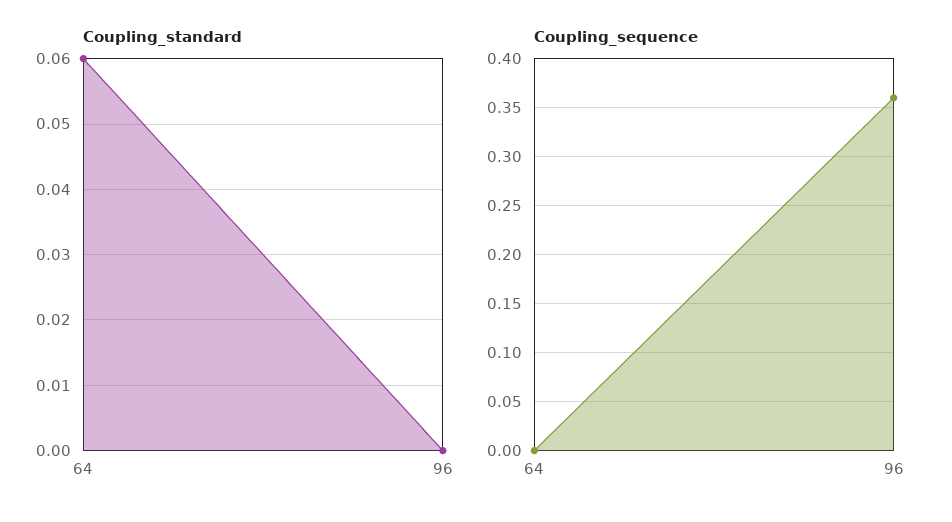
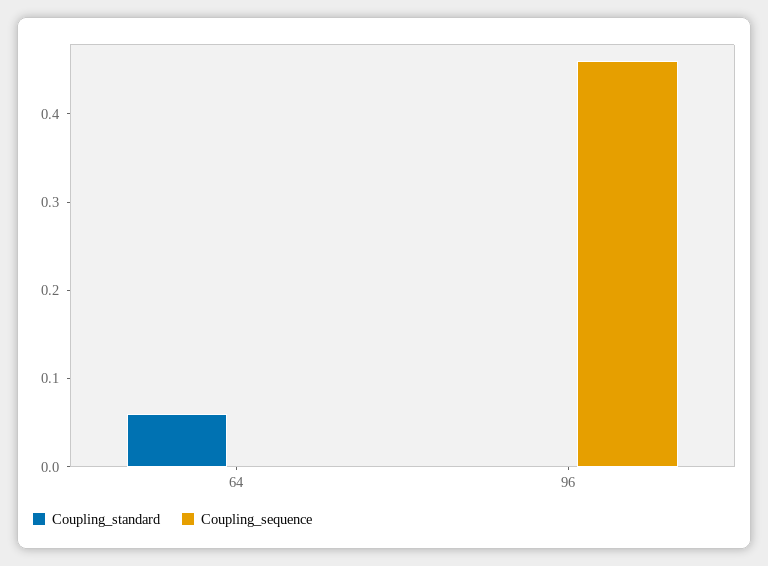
  {
    "Coupling_standard": {
      "64": 0.06,
      "96": 0
    },
    "Coupling_sequence": {
      "64": 0,
-     "96": 0.36
+     "96": 0.46
    }
  }

